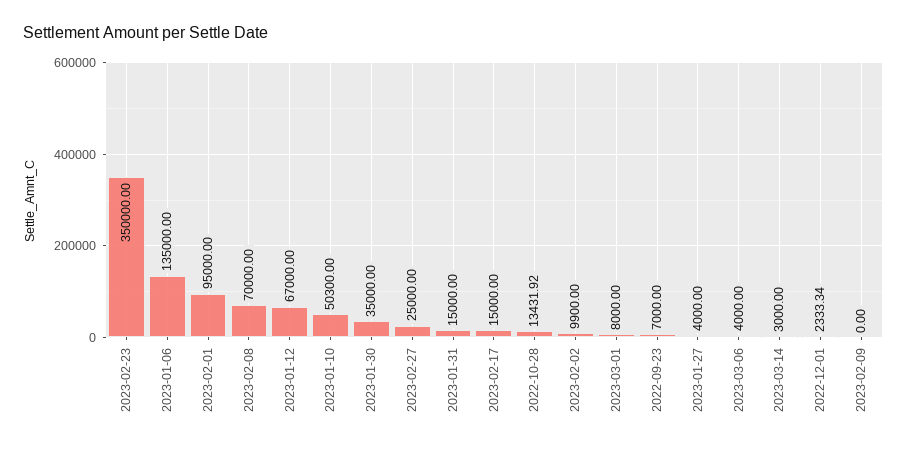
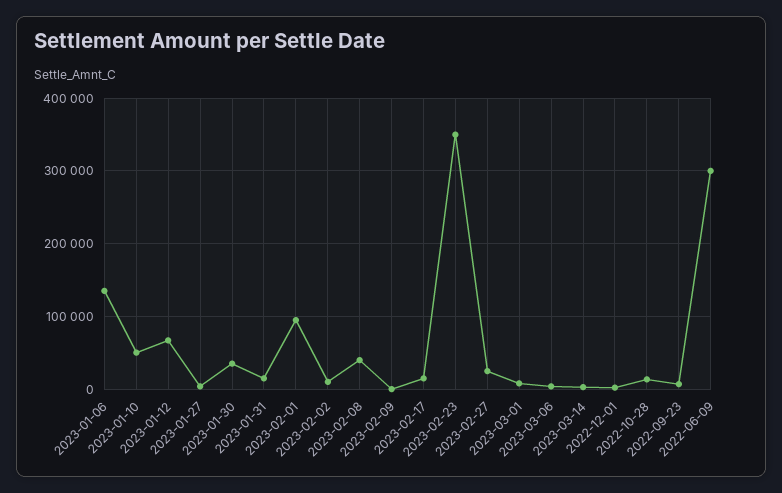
  {
    "2023-02-23": 350000,
    "2023-01-06": 135000,
    "2023-02-01": 95000,
-   "2023-02-08": 70000,
+   "2023-02-08": 40000,
    "2023-01-12": 67000,
    "2023-01-10": 50300,
    "2023-01-30": 35000,
    "2023-02-27": 25000,
    "2023-01-31": 15000,
    "2023-02-17": 15000,
    "2022-10-28": 13431.92,
    "2023-02-02": 9900,
    "2023-03-01": 8000,
    "2022-09-23": 7000,
    "2023-01-27": 4000,
    "2023-03-06": 4000,
    "2023-03-14": 3000,
    "2022-12-01": 2333.34,
-   "2023-02-09": 0
+   "2023-02-09": 0,
+   "2022-06-09": 300000
  }

